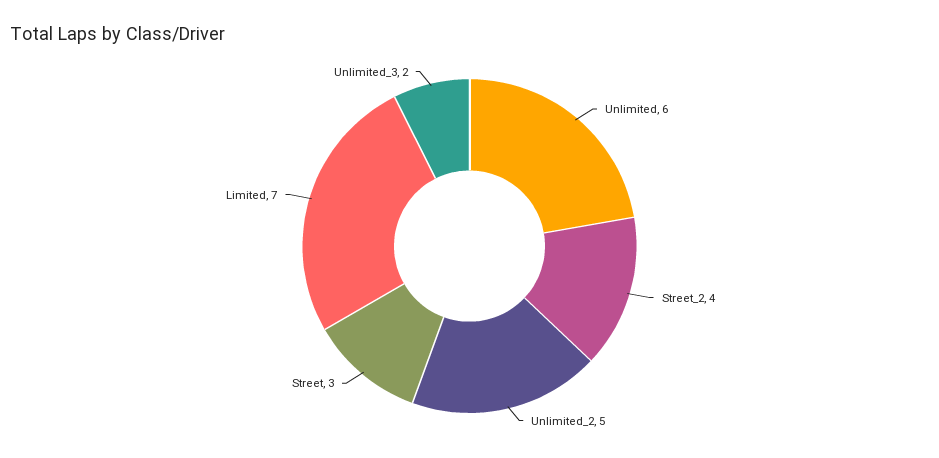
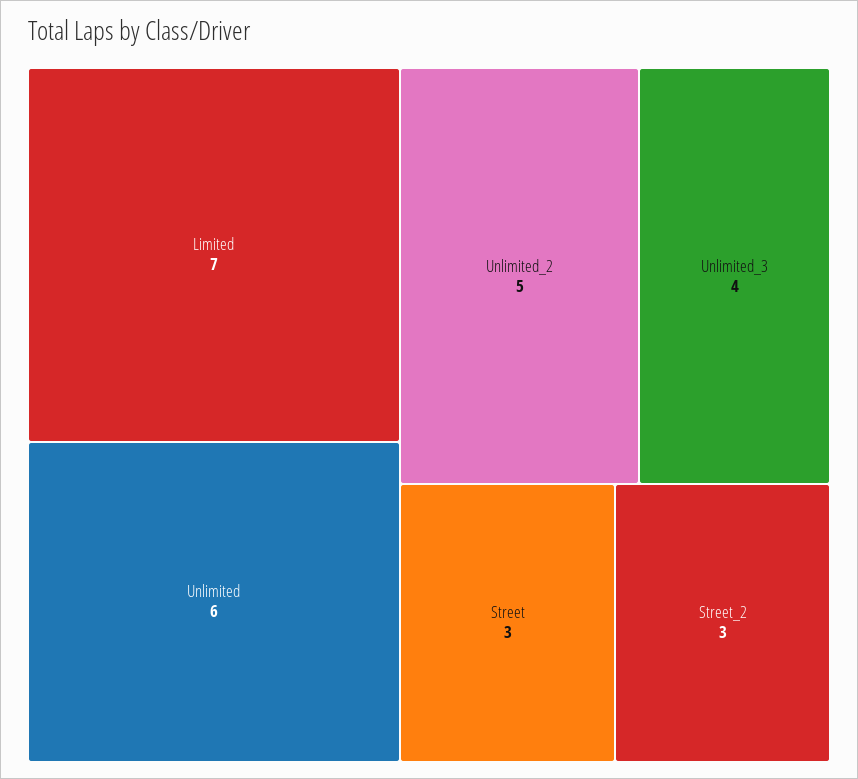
  {
    "Unlimited": 6,
-   "Street_2": 4,
+   "Street_2": 3,
    "Unlimited_2": 5,
    "Street": 3,
    "Limited": 7,
-   "Unlimited_3": 2
+   "Unlimited_3": 4
  }

